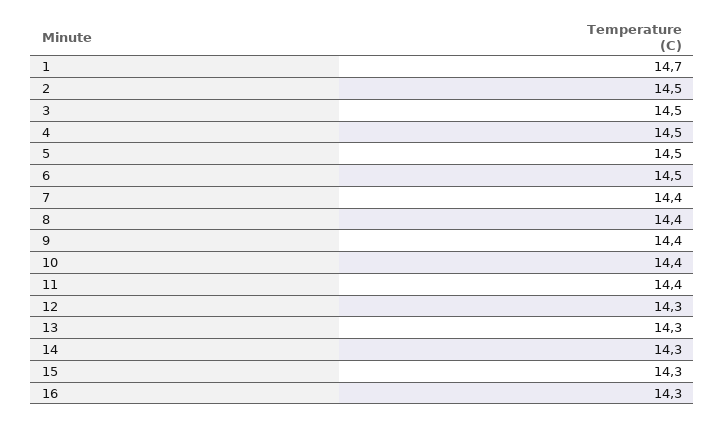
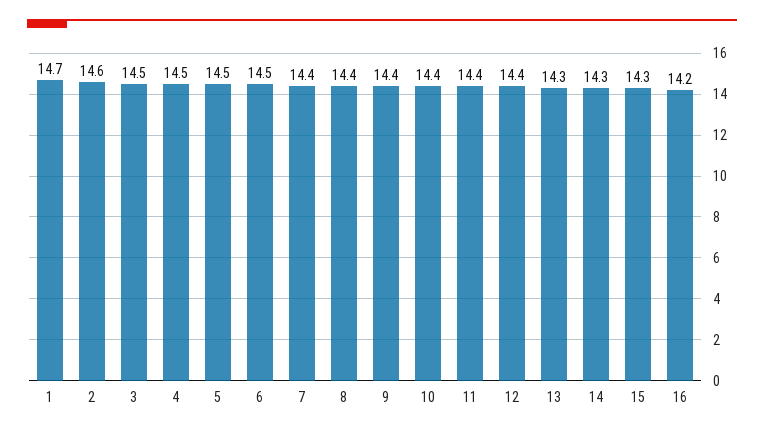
  {
    "1": 14.7,
-   "2": 14.5,
+   "2": 14.6,
    "3": 14.5,
    "4": 14.5,
    "5": 14.5,
    "6": 14.5,
    "7": 14.4,
    "8": 14.4,
    "9": 14.4,
    "10": 14.4,
    "11": 14.4,
-   "12": 14.3,
+   "12": 14.4,
    "13": 14.3,
    "14": 14.3,
    "15": 14.3,
-   "16": 14.3
+   "16": 14.2
  }

